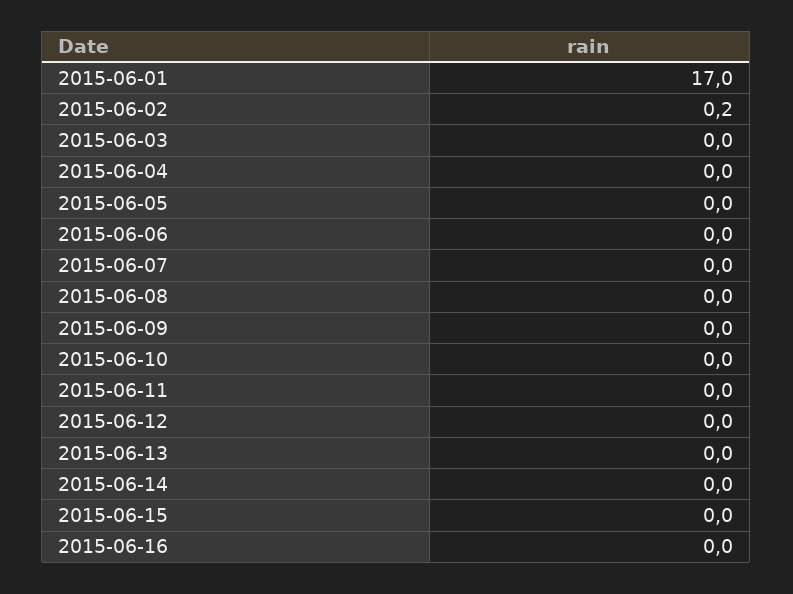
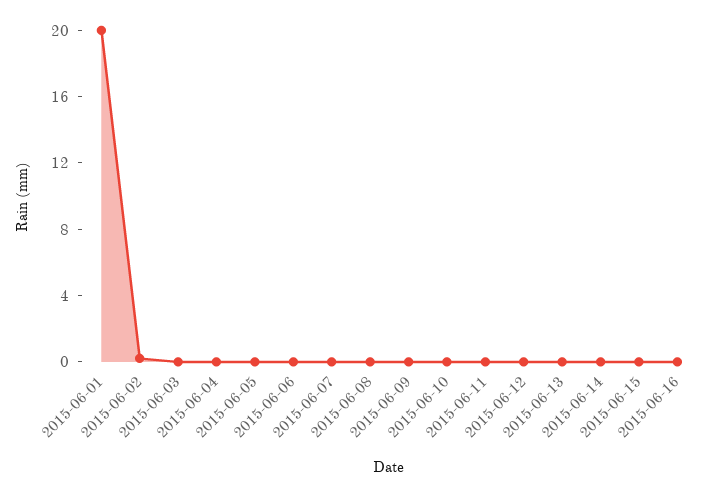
  {
-   "2015-06-01": 17,
+   "2015-06-01": 20,
    "2015-06-02": 0.2,
    "2015-06-03": 0,
    "2015-06-04": 0,
    "2015-06-05": 0,
    "2015-06-06": 0,
    "2015-06-07": 0,
    "2015-06-08": 0,
    "2015-06-09": 0,
    "2015-06-10": 0,
    "2015-06-11": 0,
    "2015-06-12": 0,
    "2015-06-13": 0,
    "2015-06-14": 0,
    "2015-06-15": 0,
    "2015-06-16": 0
  }

